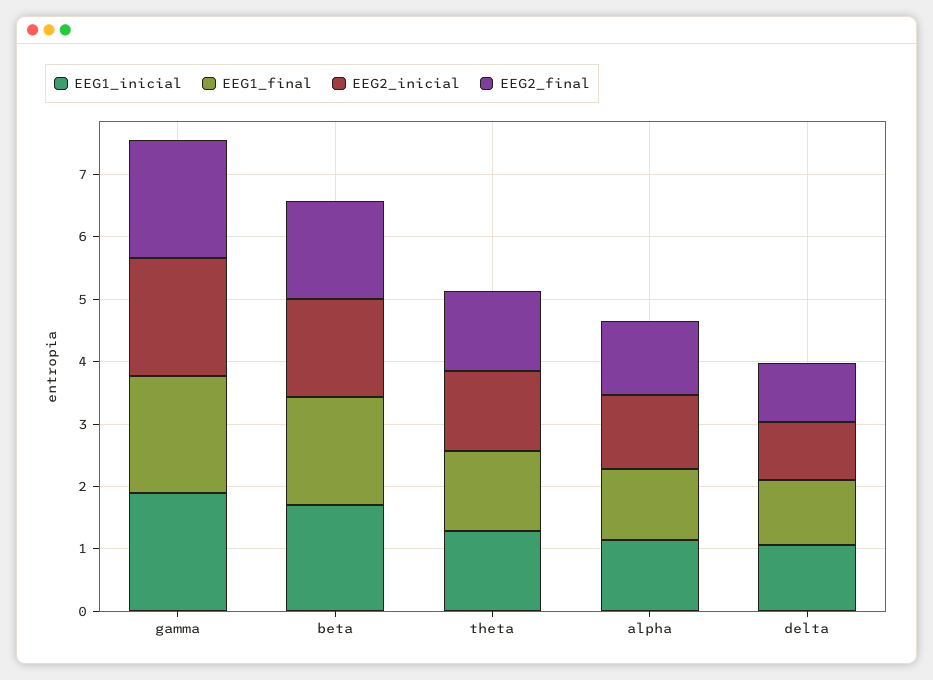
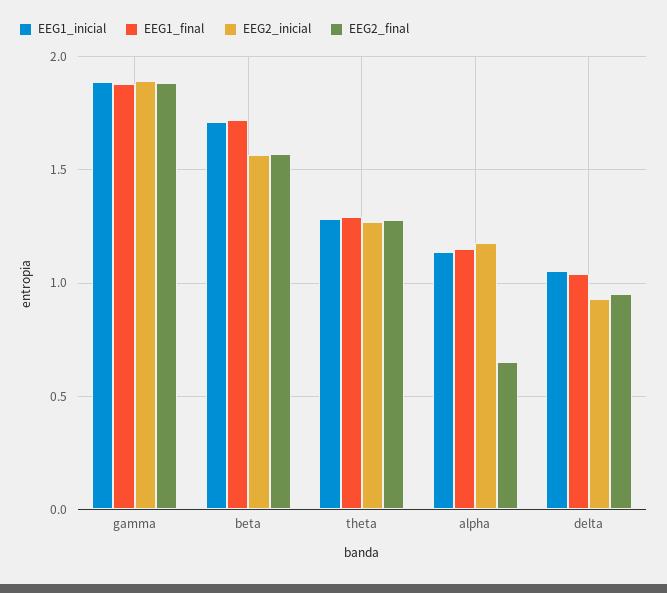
  {
    "EEG1_inicial": {
      "gamma": 1.9,
      "beta": 1.7,
      "theta": 1.3,
      "alpha": 1.15,
      "delta": 1.05
    },
    "EEG1_final": {
      "gamma": 1.9,
      "beta": 1.7,
      "theta": 1.3,
      "alpha": 1.15,
      "delta": 1.05
    },
    "EEG2_inicial": {
      "gamma": 1.9,
      "beta": 1.55,
      "theta": 1.25,
      "alpha": 1.2,
      "delta": 0.95
    },
    "EEG2_final": {
      "gamma": 1.9,
      "beta": 1.55,
      "theta": 1.3,
-     "alpha": 1.2,
+     "alpha": 0.65,
      "delta": 0.95
    }
  }

